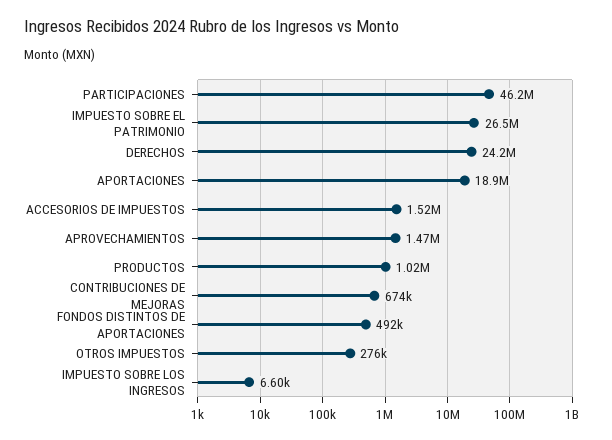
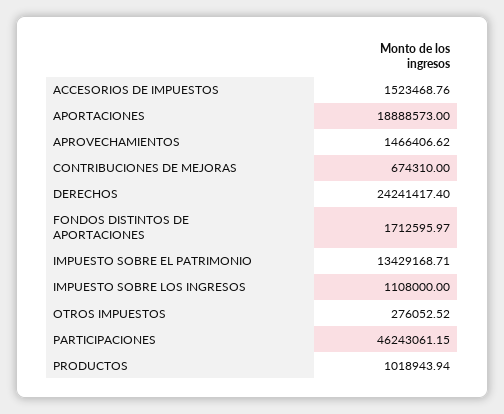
  {
    "PARTICIPACIONES": 46243061.15,
-   "IMPUESTO SOBRE EL PATRIMONIO": 26500000,
+   "IMPUESTO SOBRE EL PATRIMONIO": 13429168.71,
    "DERECHOS": 24241417.4,
    "APORTACIONES": 18888573,
    "ACCESORIOS DE IMPUESTOS": 1523468.76,
    "APROVECHAMIENTOS": 1466406.62,
    "PRODUCTOS": 1018943.94,
    "CONTRIBUCIONES DE MEJORAS": 674310,
-   "FONDOS DISTINTOS DE APORTACIONES": 492000,
+   "FONDOS DISTINTOS DE APORTACIONES": 1712595.97,
    "OTROS IMPUESTOS": 276052.52,
-   "IMPUESTO SOBRE LOS INGRESOS": 6600
+   "IMPUESTO SOBRE LOS INGRESOS": 1108000
  }

